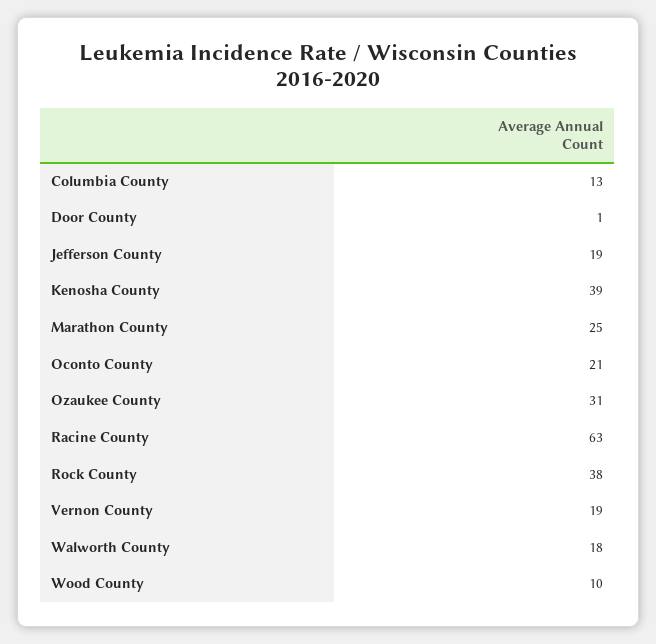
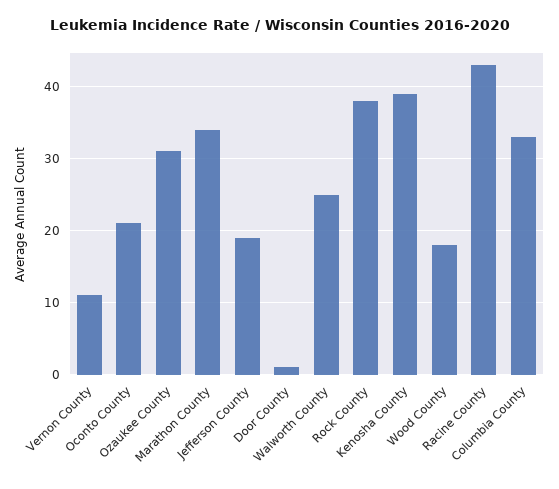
  {
-   "Columbia County": 13,
+   "Columbia County": 33,
    "Door County": 1,
    "Jefferson County": 19,
    "Kenosha County": 39,
-   "Marathon County": 25,
+   "Marathon County": 34,
    "Oconto County": 21,
    "Ozaukee County": 31,
-   "Racine County": 63,
+   "Racine County": 43,
    "Rock County": 38,
-   "Vernon County": 19,
+   "Vernon County": 11,
-   "Walworth County": 18,
+   "Walworth County": 25,
-   "Wood County": 10
+   "Wood County": 18
  }

